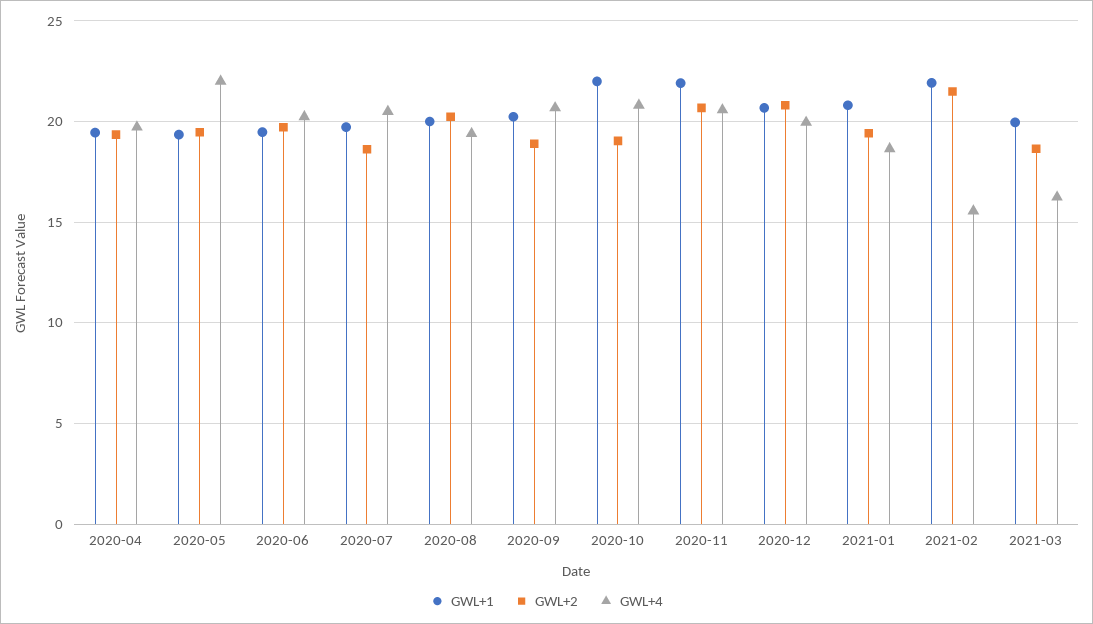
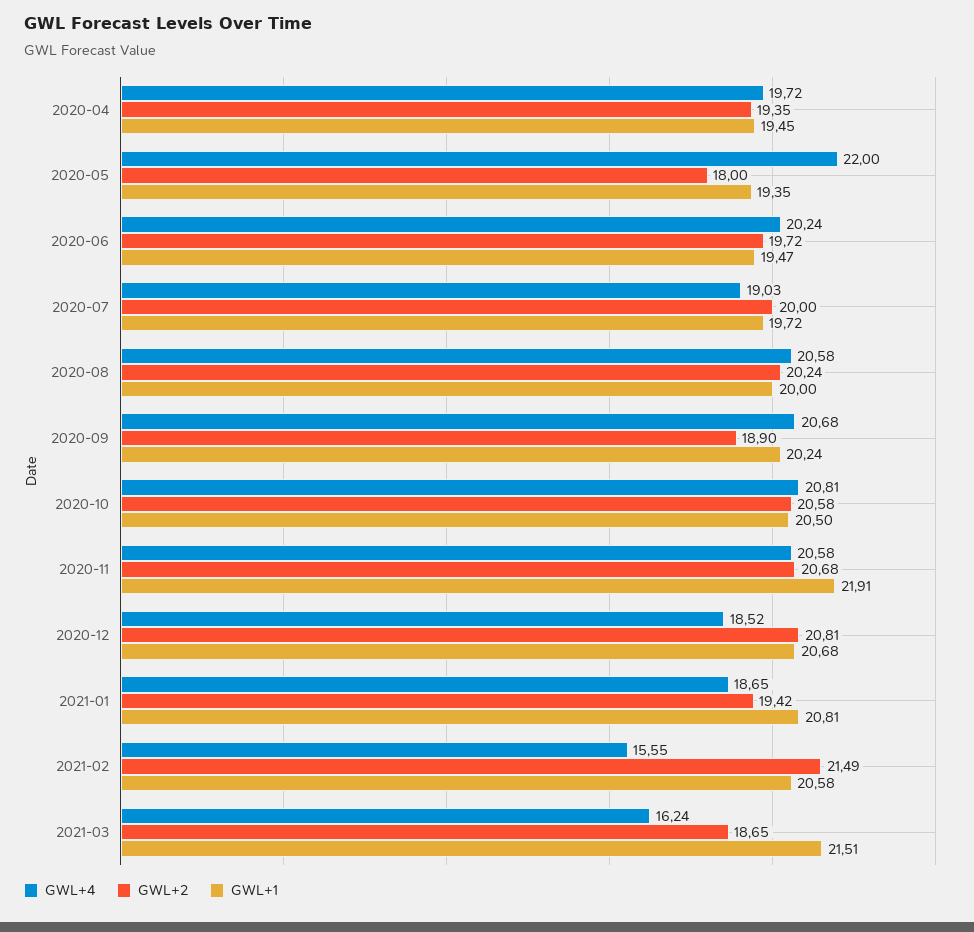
  {
    "GWL+1": {
      "2020-04": 19.45,
      "2020-05": 19.35,
      "2020-06": 19.47,
      "2020-07": 19.72,
      "2020-08": 20,
      "2020-09": 20.24,
-     "2020-10": 22,
+     "2020-10": 20.5,
      "2020-11": 21.91,
      "2020-12": 20.68,
      "2021-01": 20.81,
-     "2021-02": 22,
+     "2021-02": 20.58,
-     "2021-03": 20
+     "2021-03": 21.51
    },
    "GWL+2": {
      "2020-04": 19.35,
-     "2020-05": 19.5,
+     "2020-05": 18,
      "2020-06": 19.72,
-     "2020-07": 18.5,
+     "2020-07": 20,
      "2020-08": 20.24,
      "2020-09": 18.9,
-     "2020-10": 19,
+     "2020-10": 20.58,
      "2020-11": 20.68,
      "2020-12": 20.81,
      "2021-01": 19.42,
      "2021-02": 21.49,
      "2021-03": 18.65
    },
    "GWL+4": {
      "2020-04": 19.72,
      "2020-05": 22,
      "2020-06": 20.24,
-     "2020-07": 20.5,
+     "2020-07": 19.03,
-     "2020-08": 19.5,
+     "2020-08": 20.58,
      "2020-09": 20.68,
      "2020-10": 20.81,
      "2020-11": 20.58,
-     "2020-12": 20,
+     "2020-12": 18.52,
      "2021-01": 18.65,
      "2021-02": 15.55,
      "2021-03": 16.24
    }
  }

